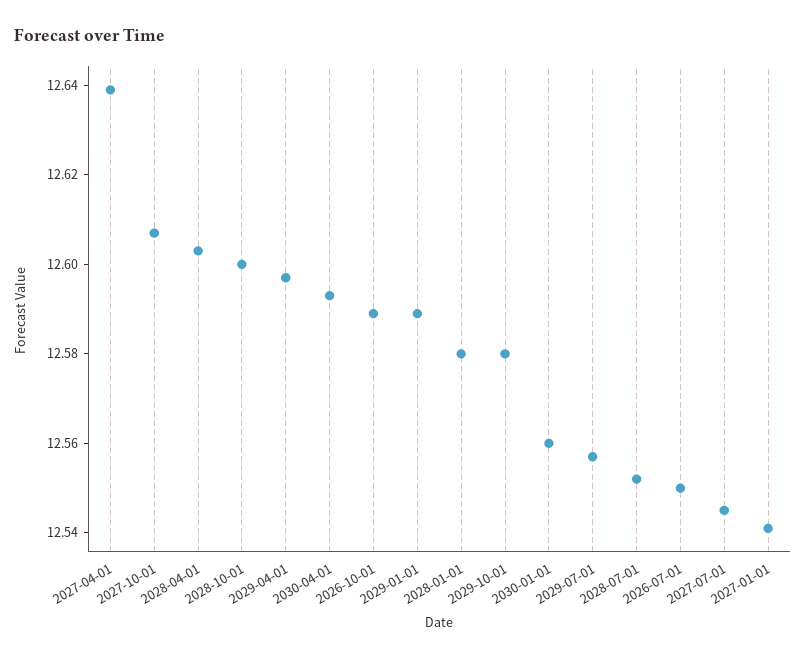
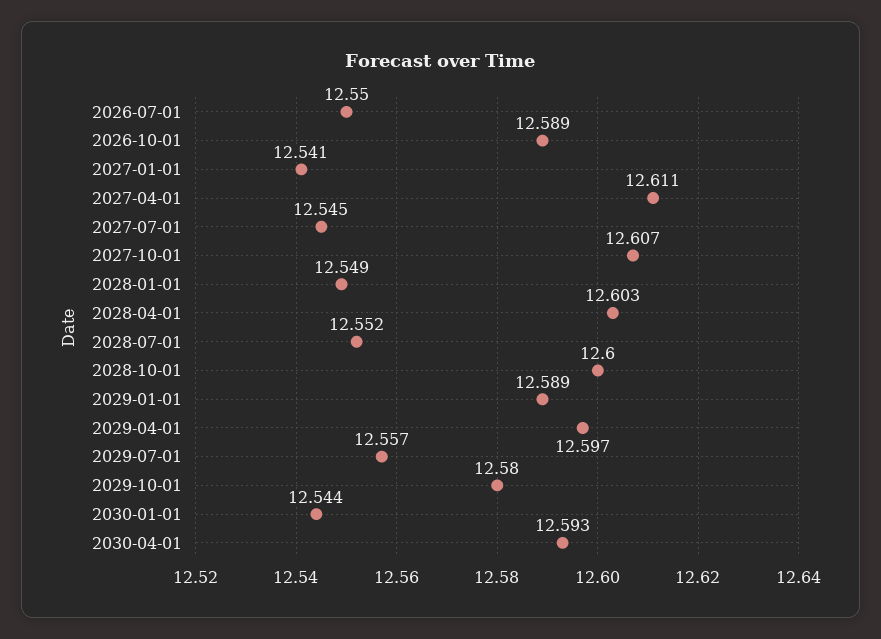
  {
-   "2027-04-01": 12.64,
+   "2027-04-01": 12.611,
    "2027-10-01": 12.607,
    "2028-04-01": 12.603,
    "2028-10-01": 12.6,
    "2029-04-01": 12.597,
    "2030-04-01": 12.593,
    "2026-10-01": 12.589,
    "2029-01-01": 12.589,
-   "2028-01-01": 12.58,
+   "2028-01-01": 12.549,
    "2029-10-01": 12.58,
-   "2030-01-01": 12.56,
+   "2030-01-01": 12.544,
    "2029-07-01": 12.557,
    "2028-07-01": 12.552,
    "2026-07-01": 12.55,
    "2027-07-01": 12.545,
    "2027-01-01": 12.541
  }

